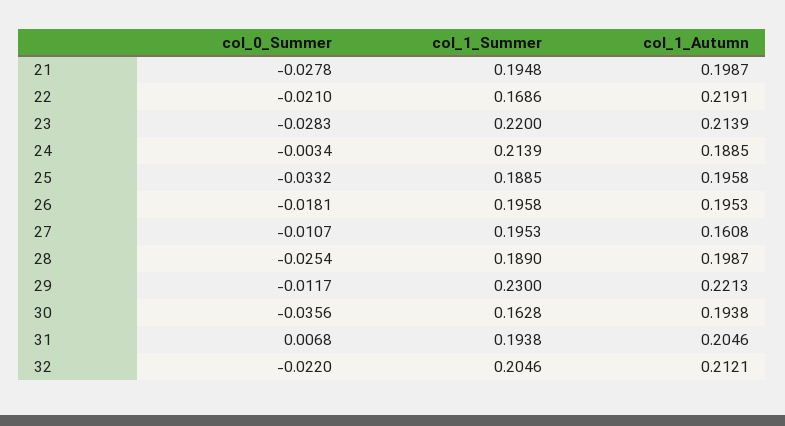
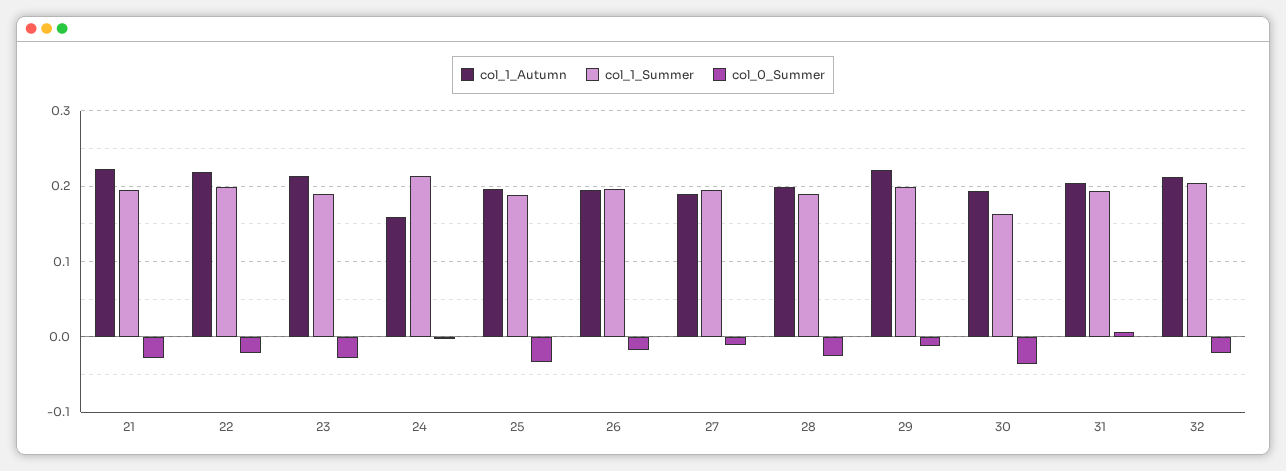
  {
    "col_0_Summer": {
      "21": -0.0278,
      "22": -0.021,
      "23": -0.0283,
      "24": -0.0034,
      "25": -0.0332,
      "26": -0.0181,
      "27": -0.0107,
      "28": -0.0254,
      "29": -0.0117,
      "30": -0.0356,
      "31": 0.0068,
      "32": -0.022
    },
    "col_1_Summer": {
      "21": 0.1948,
-     "22": 0.1686,
+     "22": 0.2,
-     "23": 0.22,
+     "23": 0.19,
      "24": 0.2139,
      "25": 0.1885,
      "26": 0.1958,
      "27": 0.1953,
      "28": 0.189,
-     "29": 0.23,
+     "29": 0.2,
      "30": 0.1628,
      "31": 0.1938,
      "32": 0.2046
    },
    "col_1_Autumn": {
-     "21": 0.1987,
+     "21": 0.22,
      "22": 0.2191,
      "23": 0.2139,
-     "24": 0.1885,
+     "24": 0.16,
      "25": 0.1958,
      "26": 0.1953,
-     "27": 0.1608,
+     "27": 0.19,
      "28": 0.1987,
      "29": 0.2213,
      "30": 0.1938,
      "31": 0.2046,
      "32": 0.2121
    }
  }

